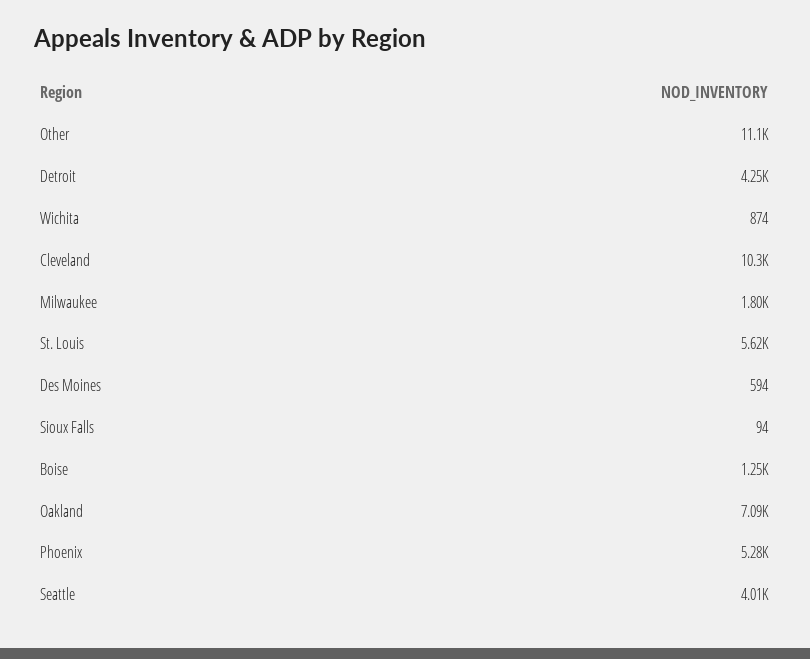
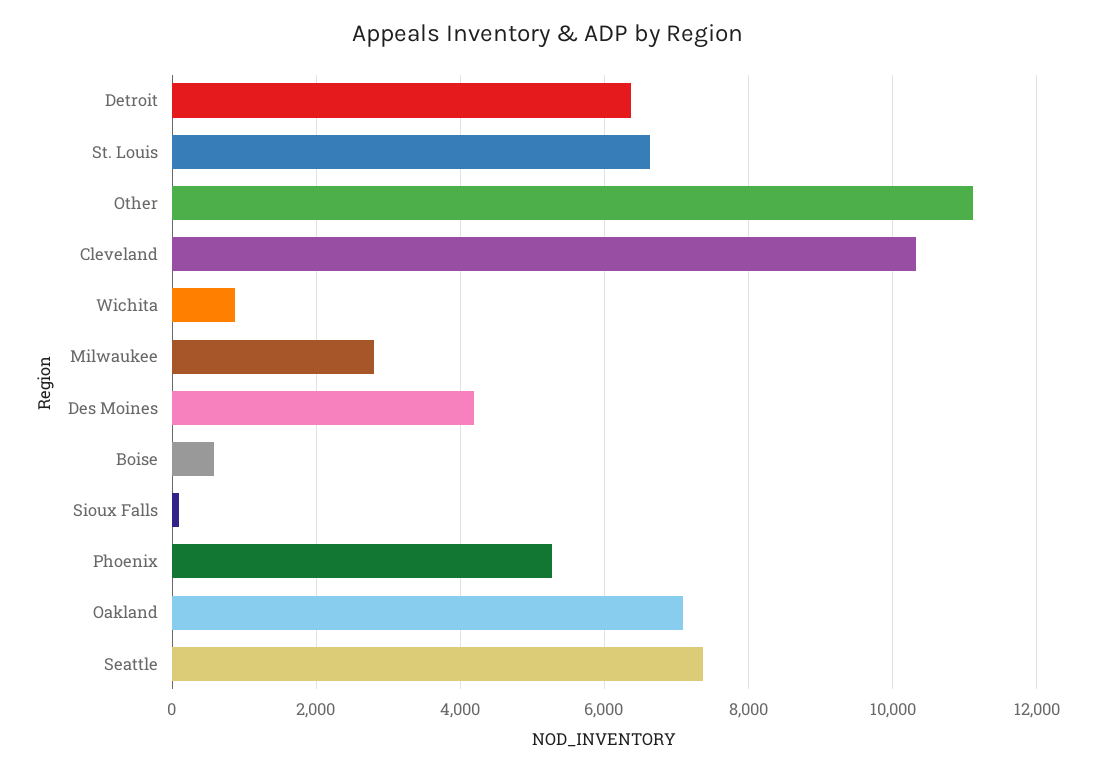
  {
    "Other": 11100,
-   "Detroit": 4250,
+   "Detroit": 6400,
    "Wichita": 874,
    "Cleveland": 10300,
-   "Milwaukee": 1800,
+   "Milwaukee": 2800,
-   "St. Louis": 5620,
+   "St. Louis": 6600,
-   "Des Moines": 594,
+   "Des Moines": 4200,
    "Sioux Falls": 94,
-   "Boise": 1250,
+   "Boise": 600,
    "Oakland": 7090,
    "Phoenix": 5280,
-   "Seattle": 4010
+   "Seattle": 7400
  }

